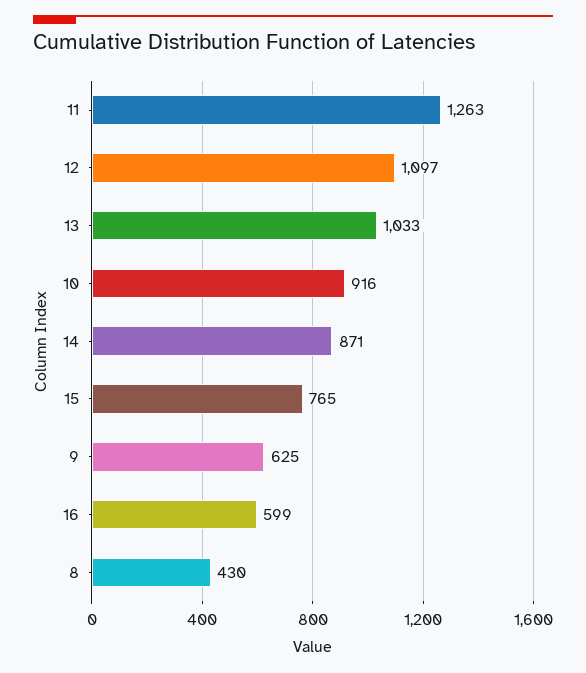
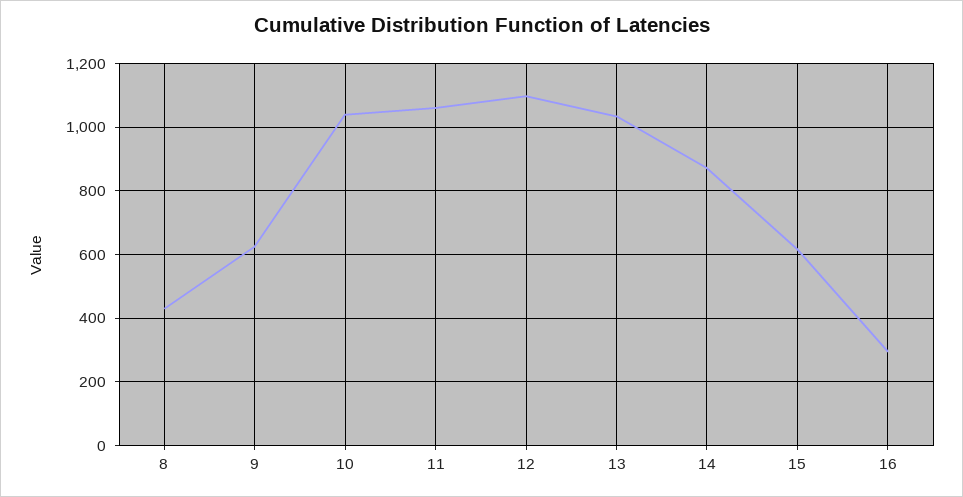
  {
-   "11": 1263,
+   "11": 1060,
    "12": 1097,
    "13": 1033,
-   "10": 916,
+   "10": 1040,
    "14": 871,
-   "15": 765,
+   "15": 620,
    "9": 625,
-   "16": 599,
+   "16": 300,
    "8": 430
  }

